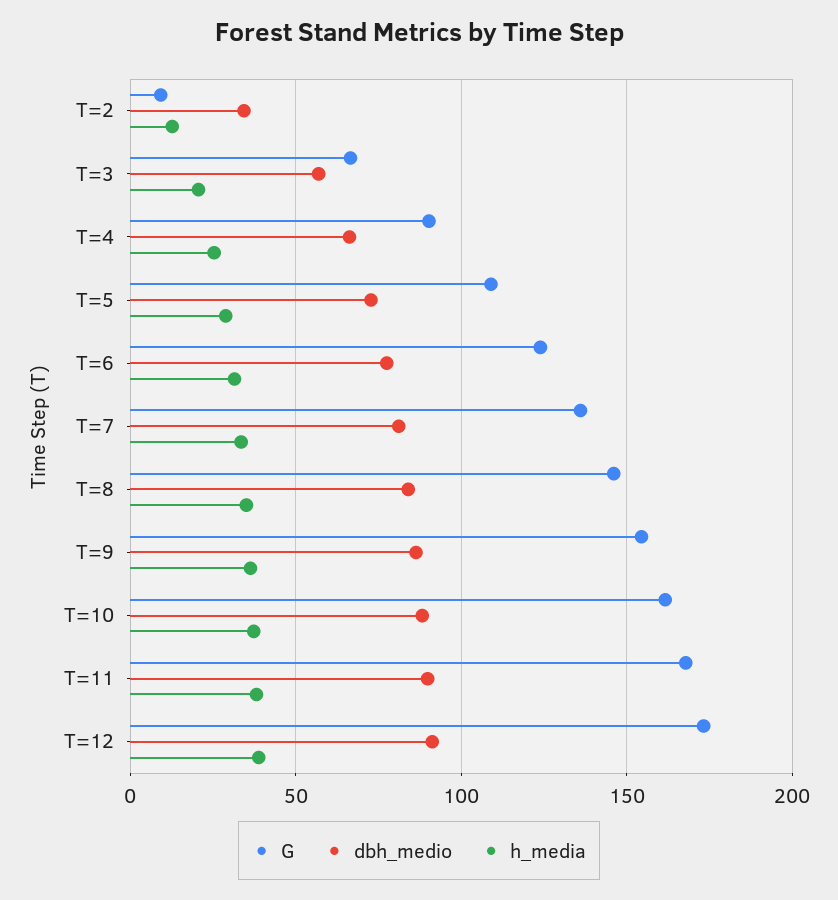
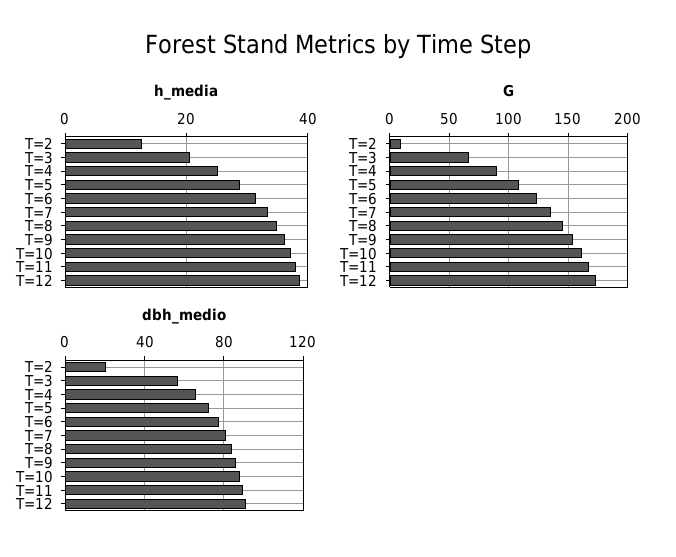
  {
    "G": {
      "T=2": 10,
      "T=3": 65,
      "T=4": 90,
      "T=5": 110,
      "T=6": 125,
      "T=7": 135,
      "T=8": 145,
      "T=9": 155,
      "T=10": 160,
      "T=11": 170,
      "T=12": 175
    },
    "dbh_medio": {
-     "T=2": 35,
+     "T=2": 20,
      "T=3": 55,
      "T=4": 65,
      "T=5": 75,
      "T=6": 75,
      "T=7": 80,
      "T=8": 85,
      "T=9": 85,
      "T=10": 90,
      "T=11": 90,
      "T=12": 90
    },
    "h_media": {
      "T=2": 12,
      "T=3": 20,
      "T=4": 26,
      "T=5": 28,
      "T=6": 32,
      "T=7": 34,
      "T=8": 36,
      "T=9": 36,
      "T=10": 38,
      "T=11": 38,
      "T=12": 38
    }
  }

